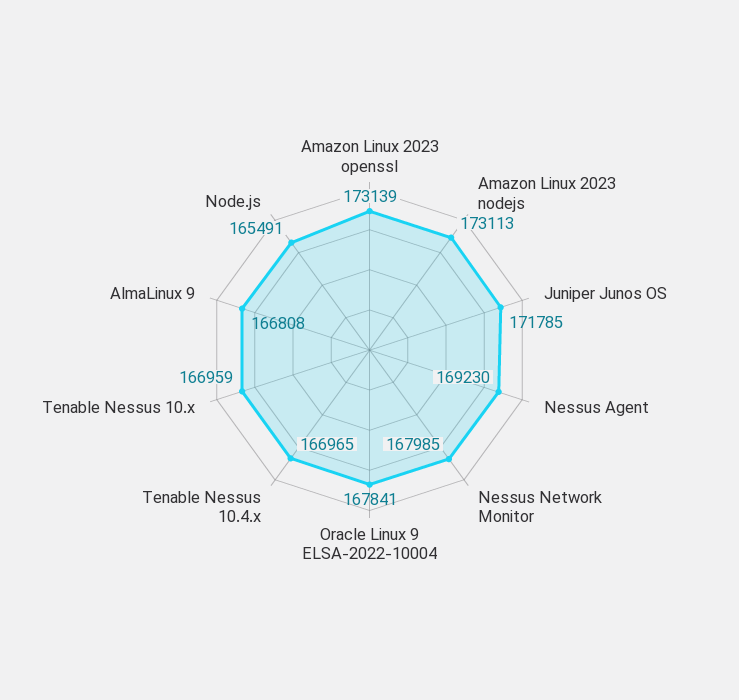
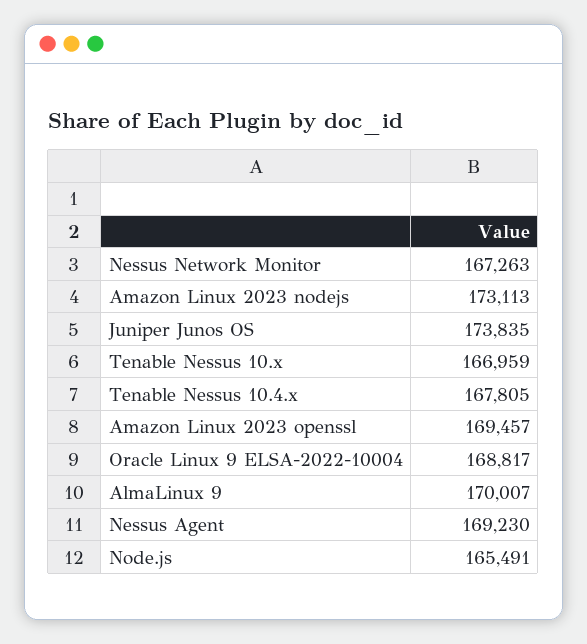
  {
-   "Amazon Linux 2023 openssl": 173139,
+   "Amazon Linux 2023 openssl": 169457,
    "Amazon Linux 2023 nodejs": 173113,
-   "Juniper Junos OS": 171785,
+   "Juniper Junos OS": 173835,
    "Nessus Agent": 169230,
-   "Nessus Network Monitor": 167985,
+   "Nessus Network Monitor": 167263,
-   "Oracle Linux 9 ELSA-2022-10004": 167841,
+   "Oracle Linux 9 ELSA-2022-10004": 168817,
-   "Tenable Nessus 10.4.x": 166965,
+   "Tenable Nessus 10.4.x": 167805,
    "Tenable Nessus 10.x": 166959,
-   "AlmaLinux 9": 166808,
+   "AlmaLinux 9": 170007,
    "Node.js": 165491
  }

